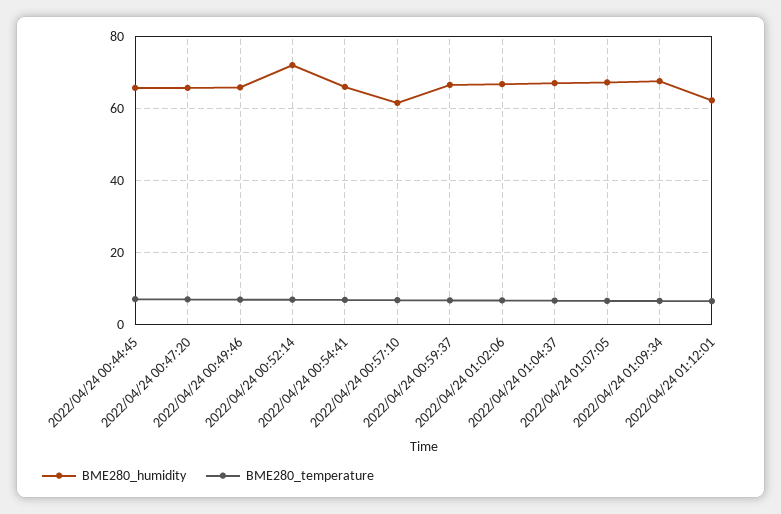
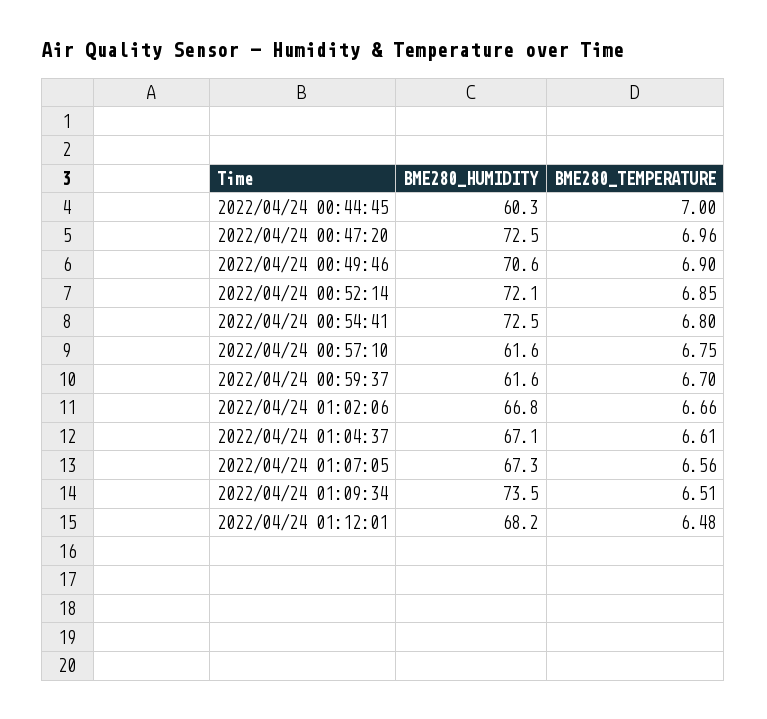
  {
    "BME280_humidity": {
-     "2022/04/24 00:44:45": 66,
+     "2022/04/24 00:44:45": 60.3,
-     "2022/04/24 00:47:20": 66,
+     "2022/04/24 00:47:20": 72.5,
-     "2022/04/24 00:49:46": 66,
+     "2022/04/24 00:49:46": 70.6,
      "2022/04/24 00:52:14": 72.1,
-     "2022/04/24 00:54:41": 66,
+     "2022/04/24 00:54:41": 72.5,
      "2022/04/24 00:57:10": 61.6,
-     "2022/04/24 00:59:37": 66,
+     "2022/04/24 00:59:37": 61.6,
      "2022/04/24 01:02:06": 66.8,
      "2022/04/24 01:04:37": 67.1,
      "2022/04/24 01:07:05": 67.3,
-     "2022/04/24 01:09:34": 68,
+     "2022/04/24 01:09:34": 73.5,
-     "2022/04/24 01:12:01": 62
+     "2022/04/24 01:12:01": 68.2
    },
    "BME280_temperature": {
      "2022/04/24 00:44:45": 7,
      "2022/04/24 00:47:20": 6.96,
      "2022/04/24 00:49:46": 6.9,
      "2022/04/24 00:52:14": 6.85,
      "2022/04/24 00:54:41": 6.8,
      "2022/04/24 00:57:10": 6.75,
      "2022/04/24 00:59:37": 6.7,
      "2022/04/24 01:02:06": 6.66,
      "2022/04/24 01:04:37": 6.61,
      "2022/04/24 01:07:05": 6.56,
      "2022/04/24 01:09:34": 6.51,
      "2022/04/24 01:12:01": 6.48
    }
  }

